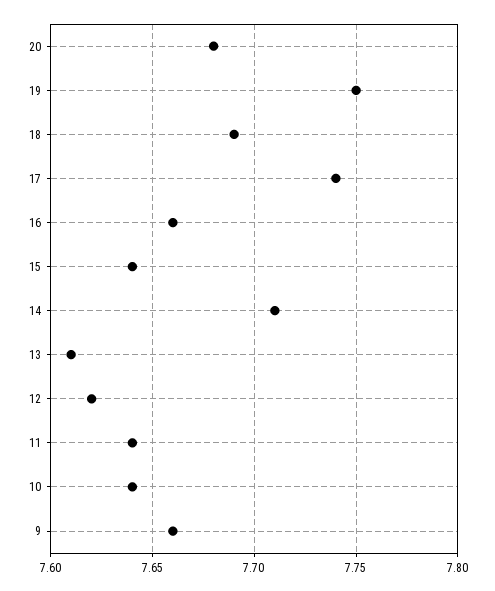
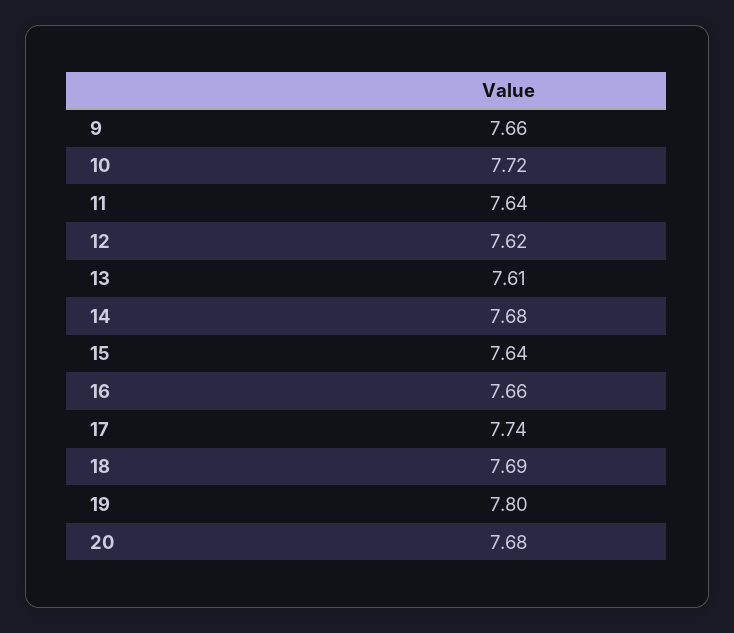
  {
    "20": 7.68,
-   "19": 7.75,
+   "19": 7.8,
    "18": 7.69,
    "17": 7.74,
    "16": 7.66,
    "15": 7.64,
-   "14": 7.71,
+   "14": 7.68,
    "13": 7.61,
    "12": 7.62,
    "11": 7.64,
-   "10": 7.64,
+   "10": 7.72,
    "9": 7.66
  }

